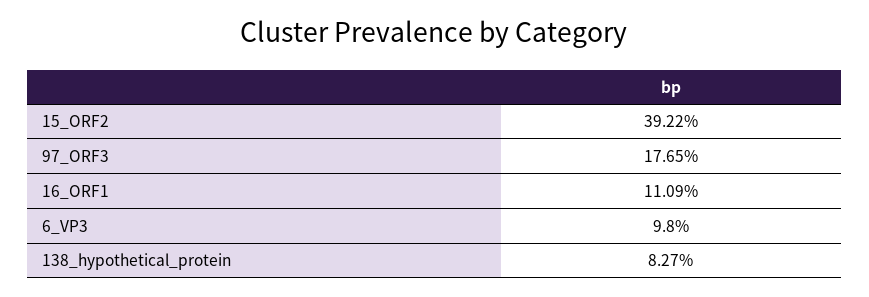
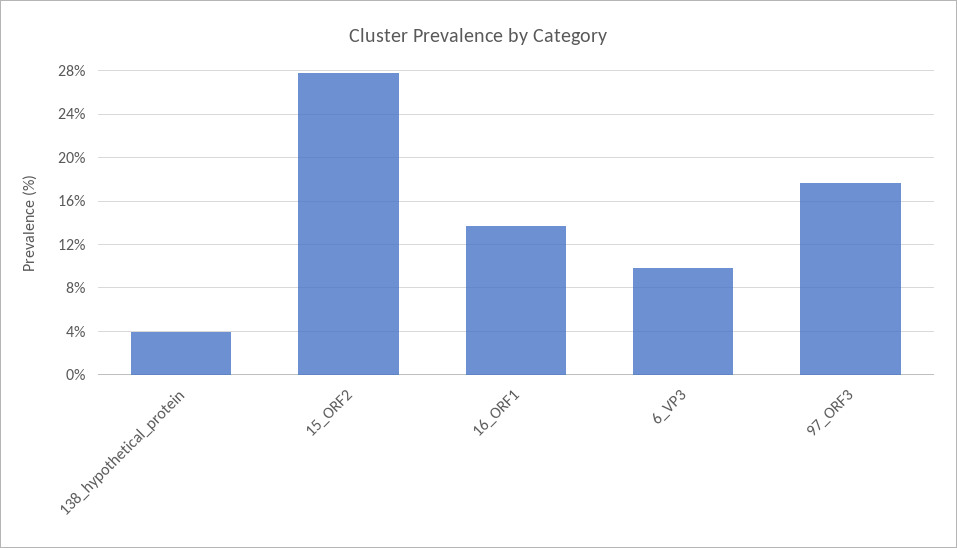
  {
-   "15_ORF2": 39.22,
+   "15_ORF2": 28,
    "97_ORF3": 17.65,
-   "16_ORF1": 11.09,
+   "16_ORF1": 14,
    "6_VP3": 9.8,
-   "138_hypothetical_protein": 8.27
+   "138_hypothetical_protein": 4
  }

